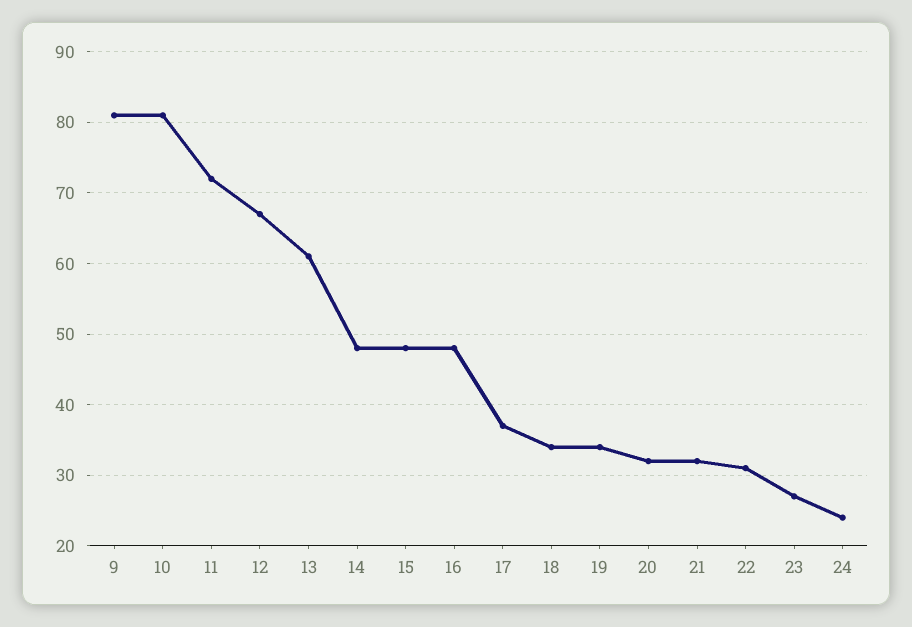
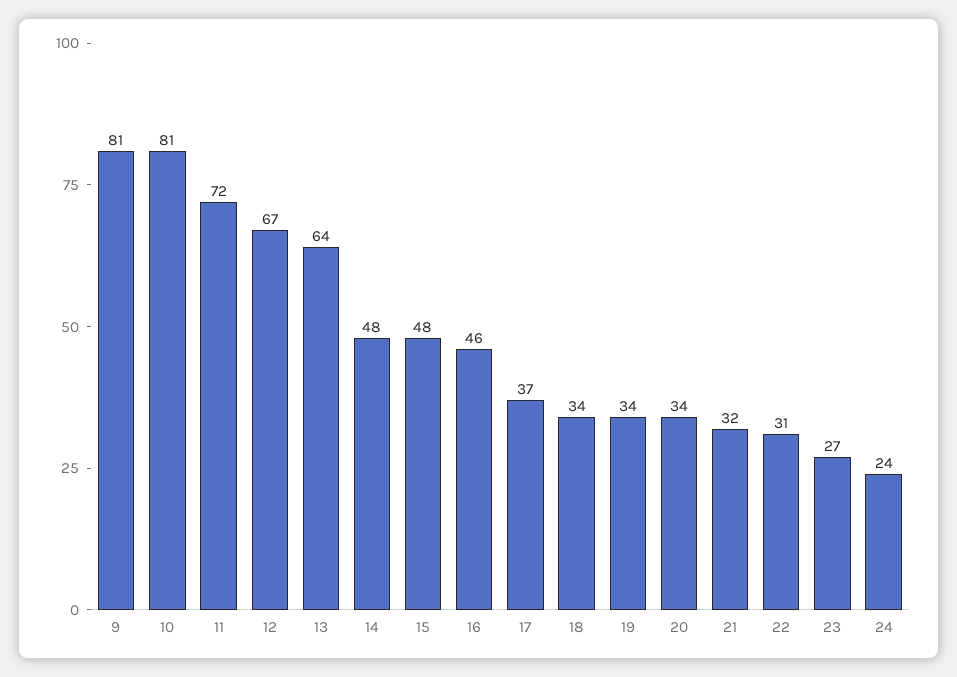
  {
    "9": 81,
    "10": 81,
    "11": 72,
    "12": 67,
-   "13": 61,
+   "13": 64,
    "14": 48,
    "15": 48,
-   "16": 48,
+   "16": 46,
    "17": 37,
    "18": 34,
    "19": 34,
-   "20": 32,
+   "20": 34,
    "21": 32,
    "22": 31,
    "23": 27,
    "24": 24
  }

